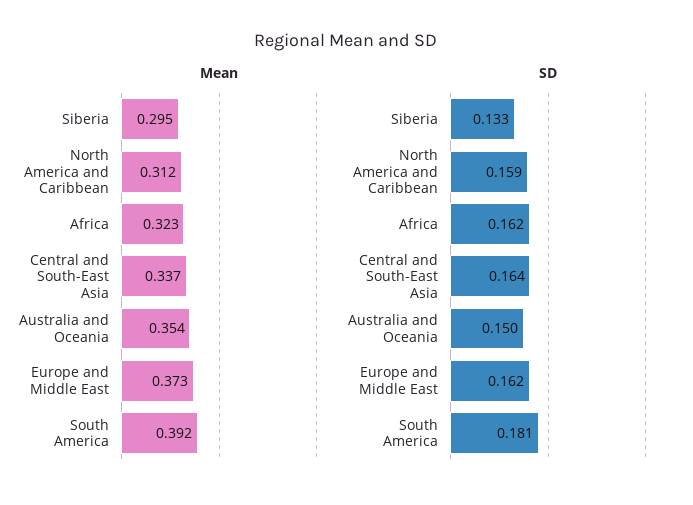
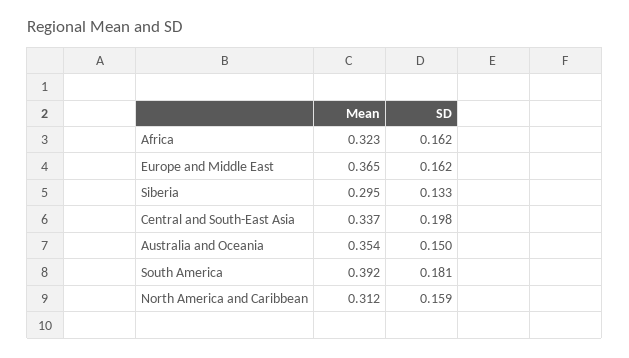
  {
    "Mean": {
      "Siberia": 0.295,
      "North America and Caribbean": 0.312,
      "Africa": 0.323,
      "Central and South-East Asia": 0.337,
      "Australia and Oceania": 0.354,
-     "Europe and Middle East": 0.373,
+     "Europe and Middle East": 0.365,
      "South America": 0.392
    },
    "SD": {
      "Siberia": 0.133,
      "North America and Caribbean": 0.159,
      "Africa": 0.162,
-     "Central and South-East Asia": 0.164,
+     "Central and South-East Asia": 0.198,
      "Australia and Oceania": 0.15,
      "Europe and Middle East": 0.162,
      "South America": 0.181
    }
  }

